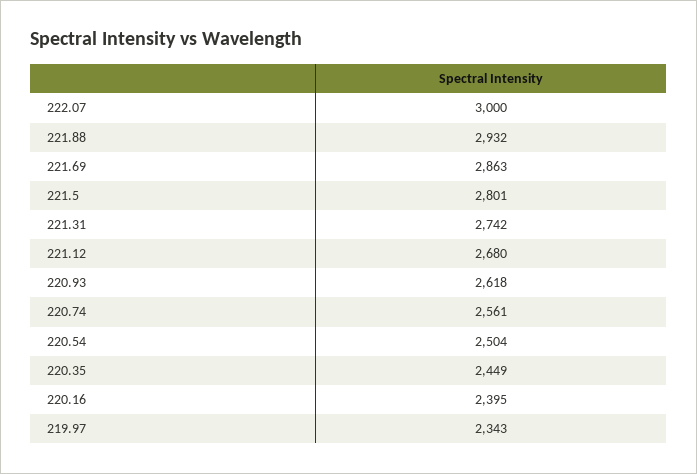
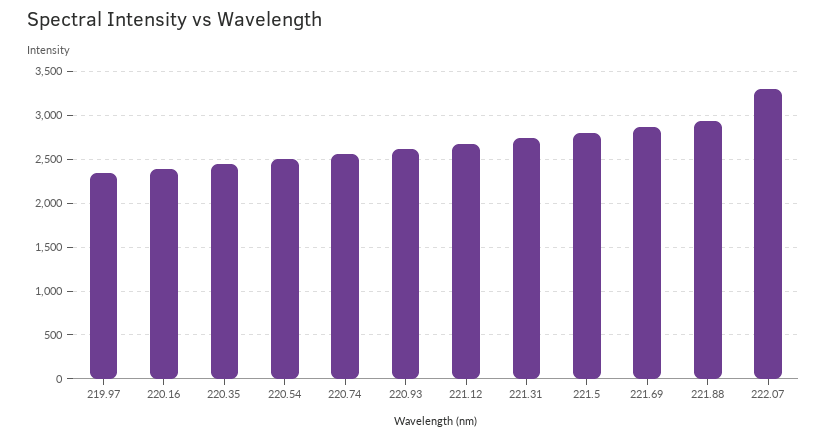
  {
-   "222.07": 3000,
+   "222.07": 3300,
    "221.88": 2932,
    "221.69": 2863,
    "221.5": 2801,
    "221.31": 2742,
    "221.12": 2680,
    "220.93": 2618,
    "220.74": 2561,
    "220.54": 2504,
    "220.35": 2449,
    "220.16": 2395,
    "219.97": 2343
  }

